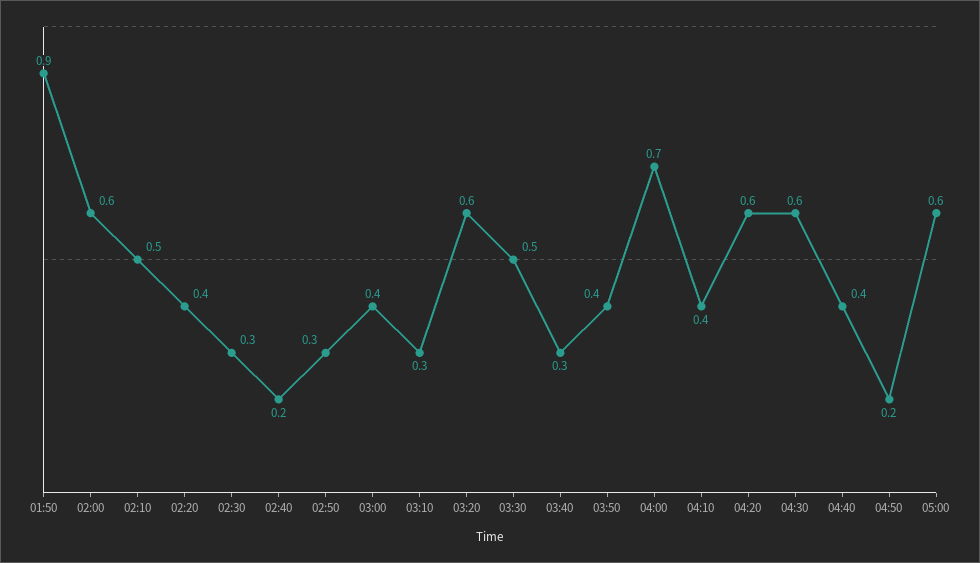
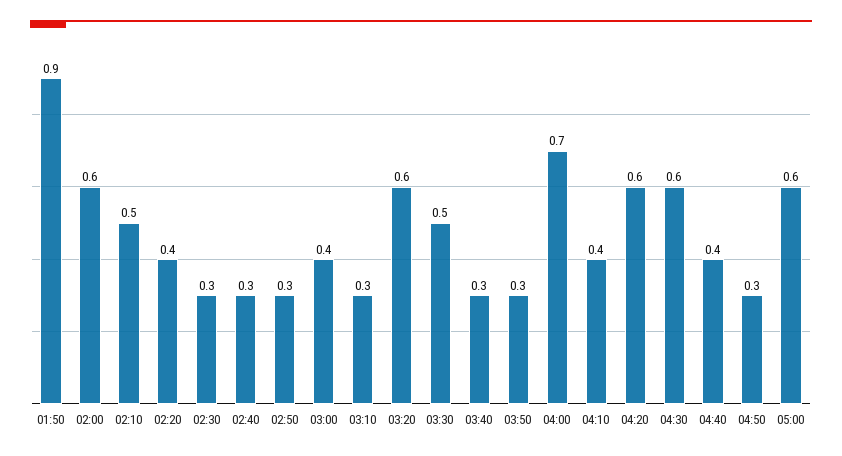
  {
    "01:50": 0.9,
    "02:00": 0.6,
    "02:10": 0.5,
    "02:20": 0.4,
    "02:30": 0.3,
-   "02:40": 0.2,
+   "02:40": 0.3,
    "02:50": 0.3,
    "03:00": 0.4,
    "03:10": 0.3,
    "03:20": 0.6,
    "03:30": 0.5,
    "03:40": 0.3,
-   "03:50": 0.4,
+   "03:50": 0.3,
    "04:00": 0.7,
    "04:10": 0.4,
    "04:20": 0.6,
    "04:30": 0.6,
    "04:40": 0.4,
-   "04:50": 0.2,
+   "04:50": 0.3,
    "05:00": 0.6
  }

